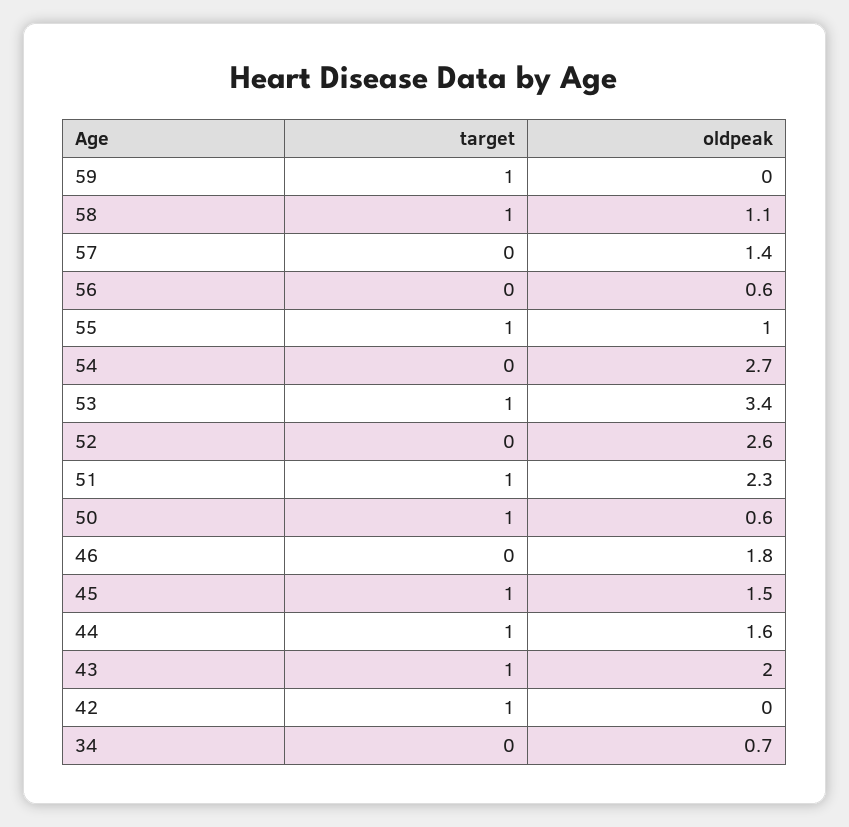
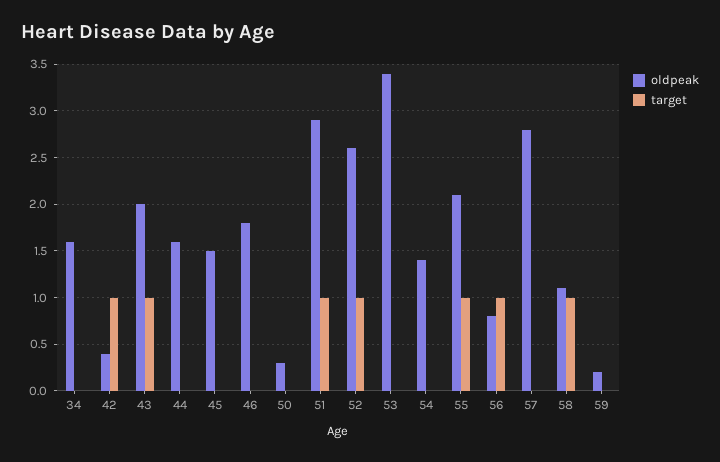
  {
    "target": {
-     "59": 1,
+     "59": 0,
      "58": 1,
      "57": 0,
-     "56": 0,
+     "56": 1,
      "55": 1,
      "54": 0,
-     "53": 1,
+     "53": 0,
-     "52": 0,
+     "52": 1,
      "51": 1,
-     "50": 1,
+     "50": 0,
      "46": 0,
-     "45": 1,
+     "45": 0,
-     "44": 1,
+     "44": 0,
      "43": 1,
      "42": 1,
      "34": 0
    },
    "oldpeak": {
-     "59": 0,
+     "59": 0.2,
      "58": 1.1,
-     "57": 1.4,
+     "57": 2.8,
-     "56": 0.6,
+     "56": 0.8,
-     "55": 1,
+     "55": 2.1,
-     "54": 2.7,
+     "54": 1.4,
      "53": 3.4,
      "52": 2.6,
-     "51": 2.3,
+     "51": 2.9,
-     "50": 0.6,
+     "50": 0.3,
      "46": 1.8,
      "45": 1.5,
      "44": 1.6,
      "43": 2,
-     "42": 0,
+     "42": 0.4,
-     "34": 0.7
+     "34": 1.6
    }
  }

